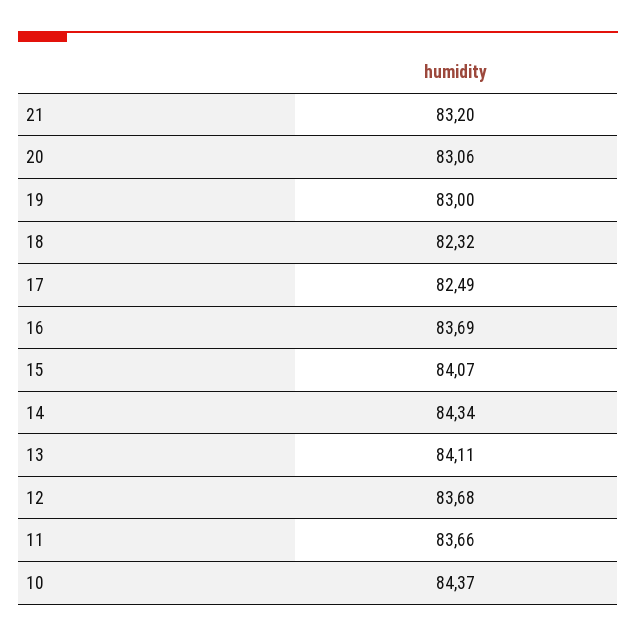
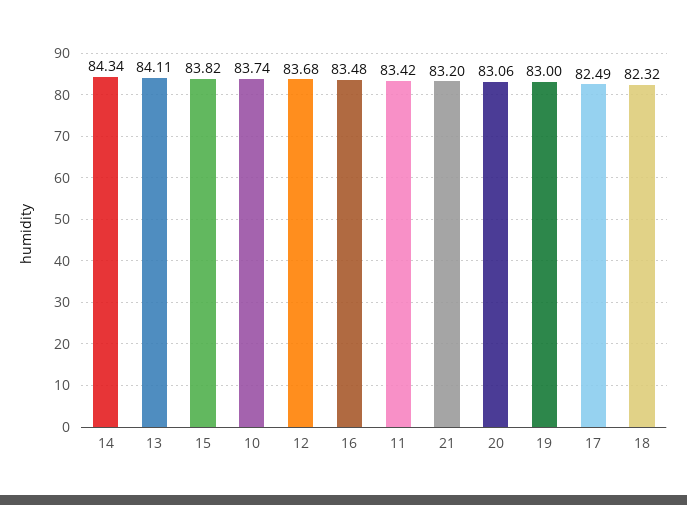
  {
    "21": 83.2,
    "20": 83.06,
    "19": 83,
    "18": 82.32,
    "17": 82.49,
-   "16": 83.69,
+   "16": 83.48,
-   "15": 84.07,
+   "15": 83.82,
    "14": 84.34,
    "13": 84.11,
    "12": 83.68,
-   "11": 83.66,
+   "11": 83.42,
-   "10": 84.37
+   "10": 83.74
  }

